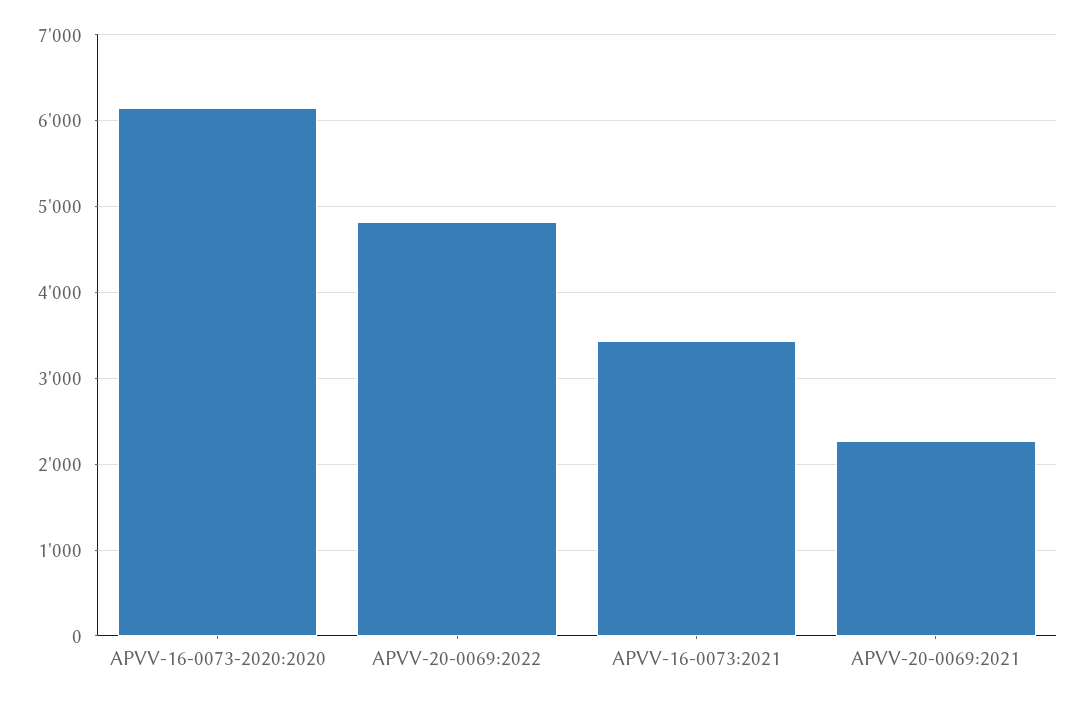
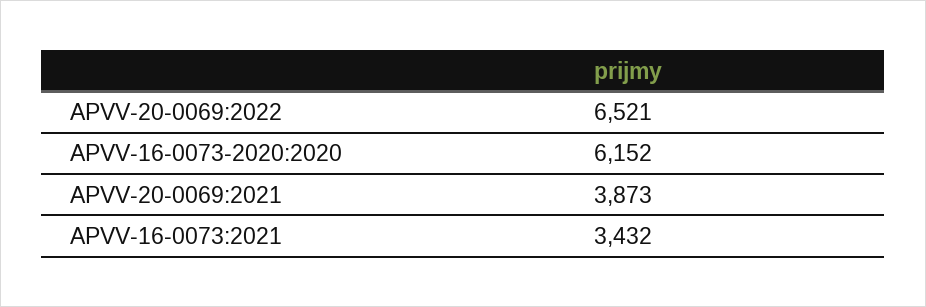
  {
    "APVV-16-0073-2020:2020": 6152,
-   "APVV-20-0069:2022": 4800,
+   "APVV-20-0069:2022": 6521,
    "APVV-16-0073:2021": 3432,
-   "APVV-20-0069:2021": 2300
+   "APVV-20-0069:2021": 3873
  }

